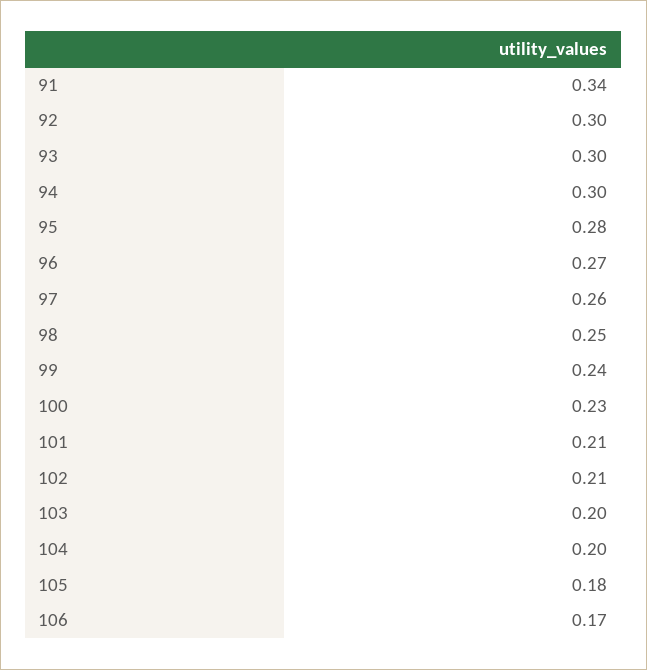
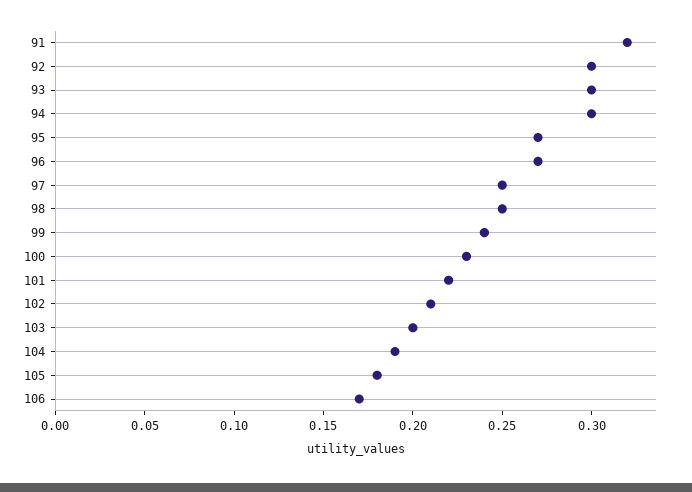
  {
-   "91": 0.34,
+   "91": 0.32,
    "92": 0.3,
    "93": 0.3,
    "94": 0.3,
-   "95": 0.28,
+   "95": 0.27,
    "96": 0.27,
-   "97": 0.26,
+   "97": 0.25,
    "98": 0.25,
    "99": 0.24,
    "100": 0.23,
-   "101": 0.21,
+   "101": 0.22,
    "102": 0.21,
    "103": 0.2,
-   "104": 0.2,
+   "104": 0.19,
    "105": 0.18,
    "106": 0.17
  }

